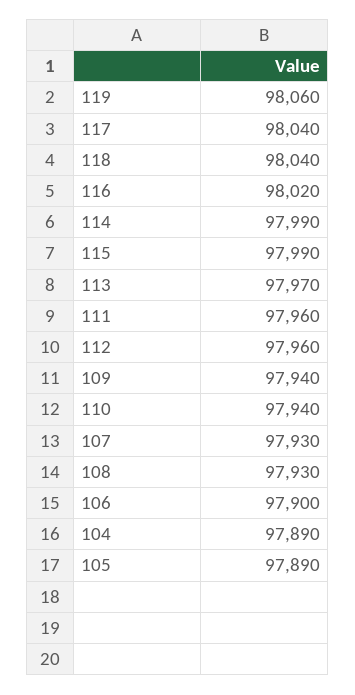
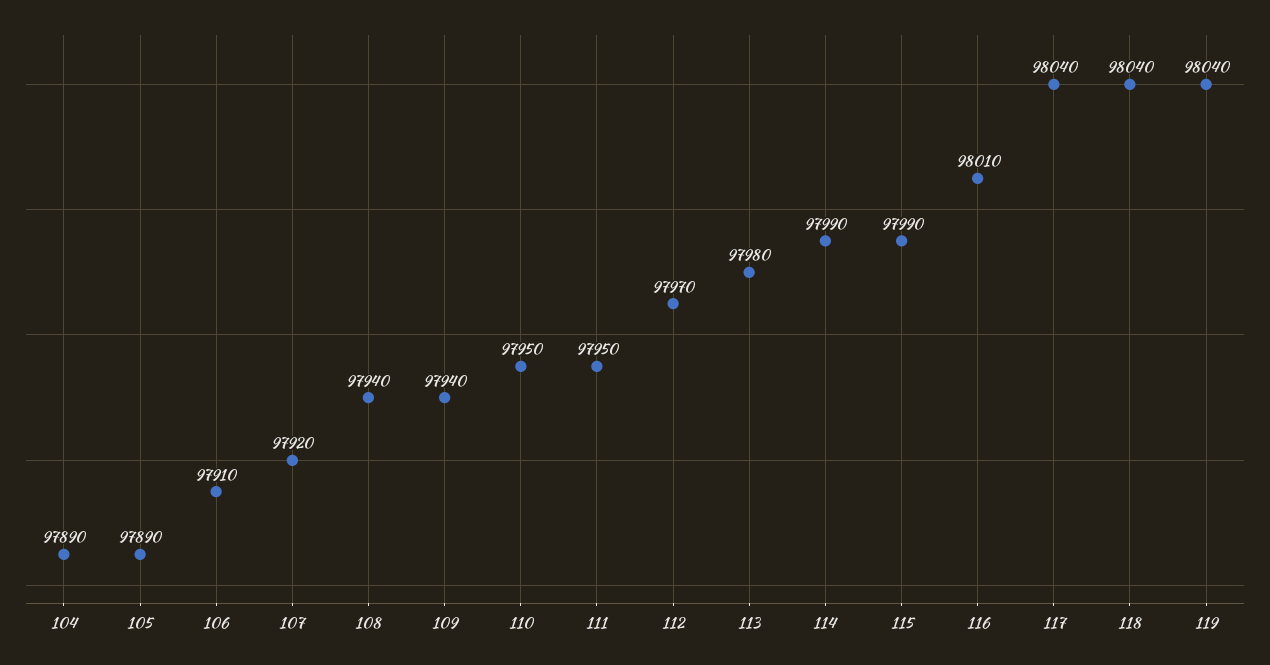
  {
-   "119": 98060,
+   "119": 98040,
    "117": 98040,
    "118": 98040,
-   "116": 98020,
+   "116": 98010,
    "114": 97990,
    "115": 97990,
-   "113": 97970,
+   "113": 97980,
-   "111": 97960,
+   "111": 97950,
-   "112": 97960,
+   "112": 97970,
    "109": 97940,
-   "110": 97940,
+   "110": 97950,
-   "107": 97930,
+   "107": 97920,
-   "108": 97930,
+   "108": 97940,
-   "106": 97900,
+   "106": 97910,
    "104": 97890,
    "105": 97890
  }

